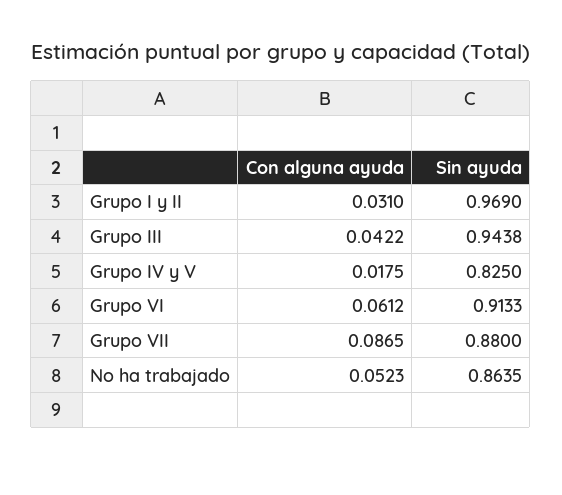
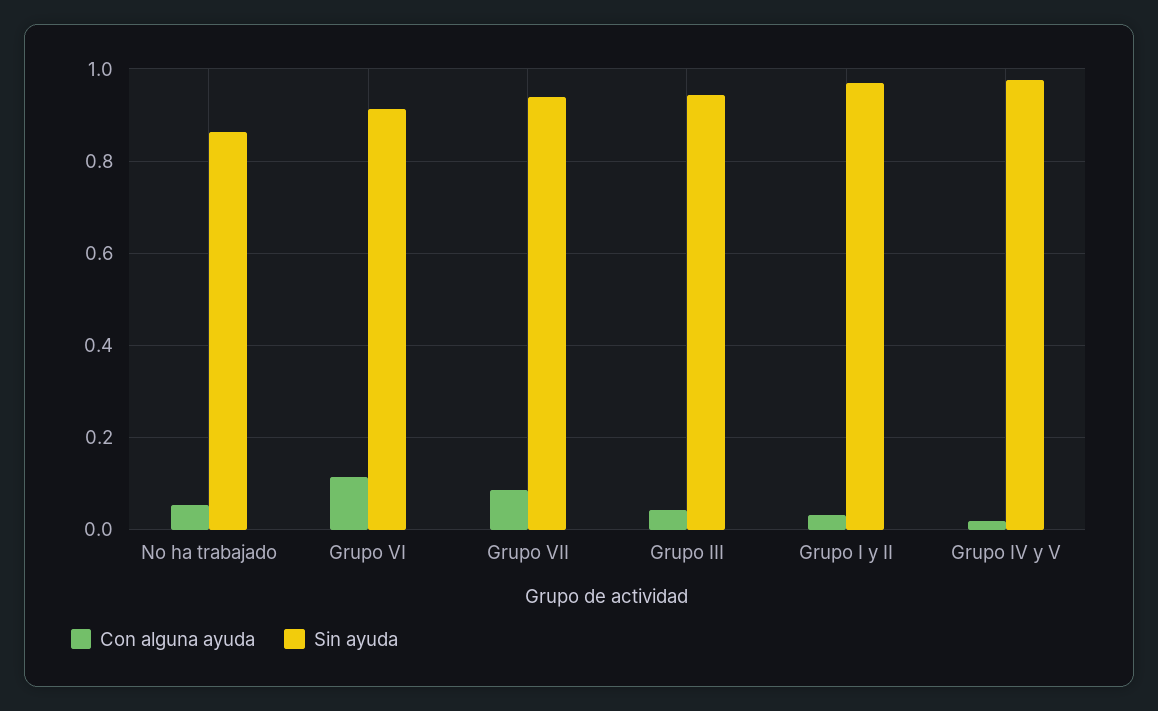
  {
    "Con alguna ayuda": {
      "Grupo I y II": 0.031,
      "Grupo III": 0.0422,
      "Grupo IV y V": 0.0175,
-     "Grupo VI": 0.0612,
+     "Grupo VI": 0.12,
      "Grupo VII": 0.0865,
      "No ha trabajado": 0.0523
    },
    "Sin ayuda": {
      "Grupo I y II": 0.969,
      "Grupo III": 0.9438,
-     "Grupo IV y V": 0.825,
+     "Grupo IV y V": 0.98,
      "Grupo VI": 0.9133,
-     "Grupo VII": 0.88,
+     "Grupo VII": 0.94,
      "No ha trabajado": 0.8635
    }
  }

